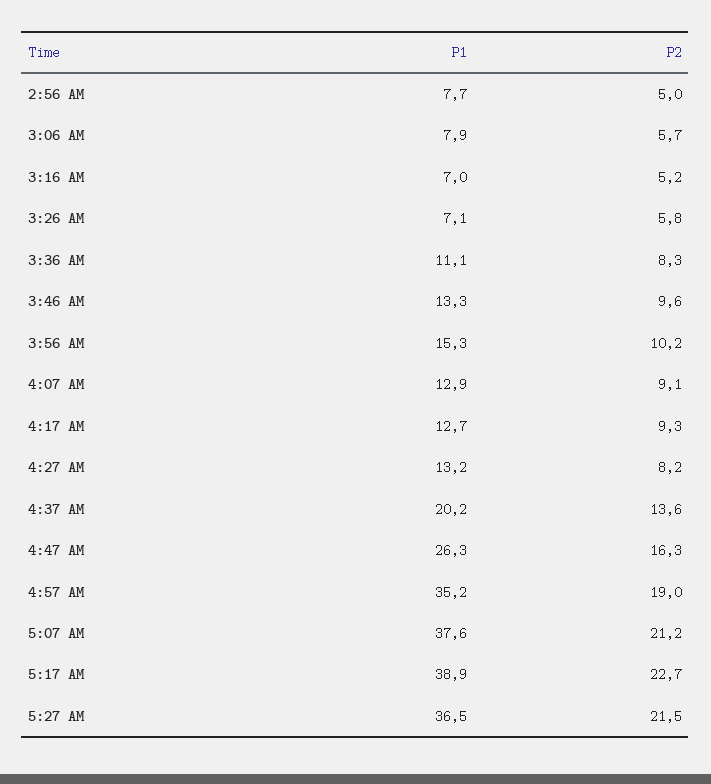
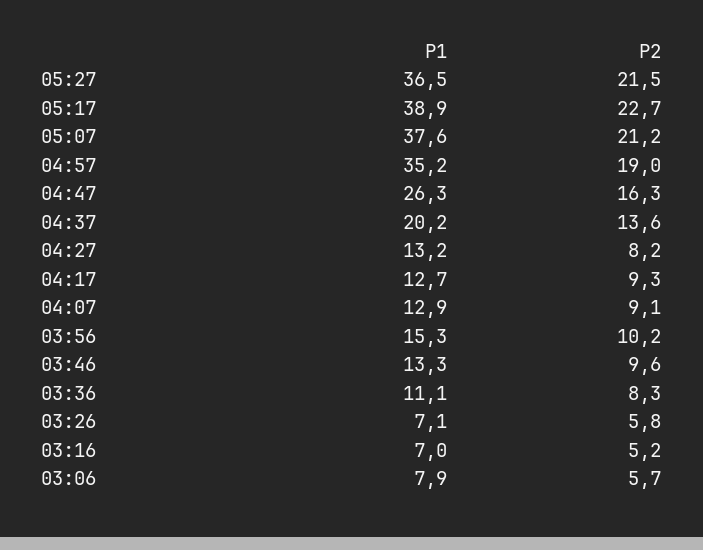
  {
    "P1": {
-     "2:56 AM": 7.7,
      "3:06 AM": 7.9,
      "3:16 AM": 7,
      "3:26 AM": 7.1,
      "3:36 AM": 11.1,
      "3:46 AM": 13.3,
      "3:56 AM": 15.3,
      "4:07 AM": 12.9,
      "4:17 AM": 12.7,
      "4:27 AM": 13.2,
      "4:37 AM": 20.2,
      "4:47 AM": 26.3,
      "4:57 AM": 35.2,
      "5:07 AM": 37.6,
      "5:17 AM": 38.9,
      "5:27 AM": 36.5
    },
    "P2": {
-     "2:56 AM": 5,
      "3:06 AM": 5.7,
      "3:16 AM": 5.2,
      "3:26 AM": 5.8,
      "3:36 AM": 8.3,
      "3:46 AM": 9.6,
      "3:56 AM": 10.2,
      "4:07 AM": 9.1,
      "4:17 AM": 9.3,
      "4:27 AM": 8.2,
      "4:37 AM": 13.6,
      "4:47 AM": 16.3,
      "4:57 AM": 19,
      "5:07 AM": 21.2,
      "5:17 AM": 22.7,
      "5:27 AM": 21.5
    }
  }

